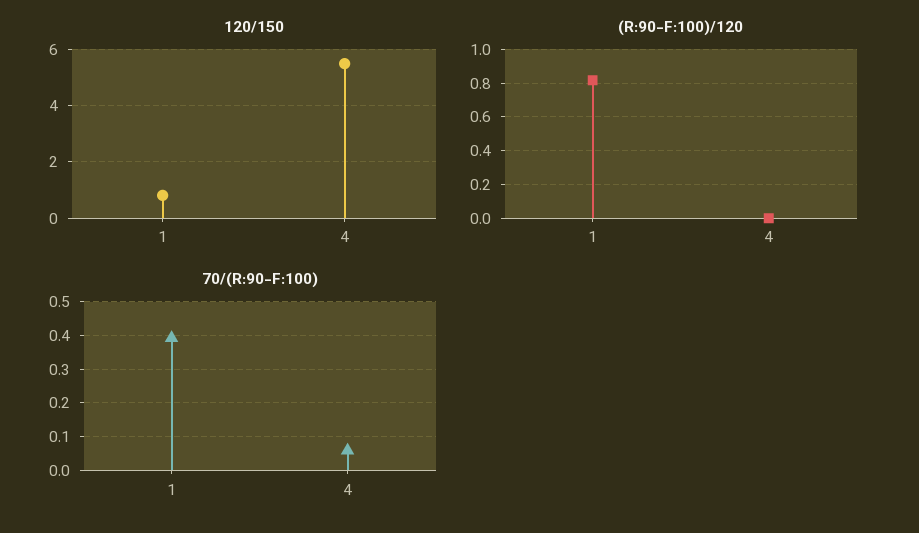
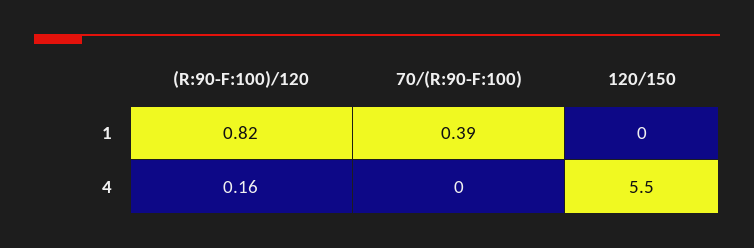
  {
    "120/150": {
-     "1": 0.75,
+     "1": 0,
      "4": 5.5
    },
    "(R:90-F:100)/120": {
      "1": 0.82,
-     "4": 0
+     "4": 0.16
    },
    "70/(R:90-F:100)": {
      "1": 0.39,
-     "4": 0.06
+     "4": 0
    }
  }

